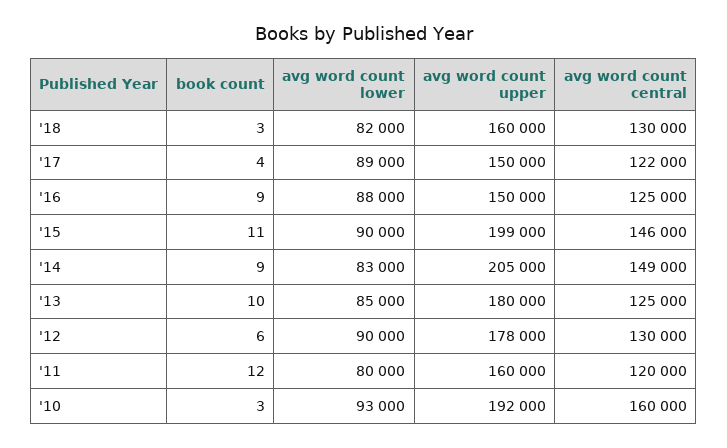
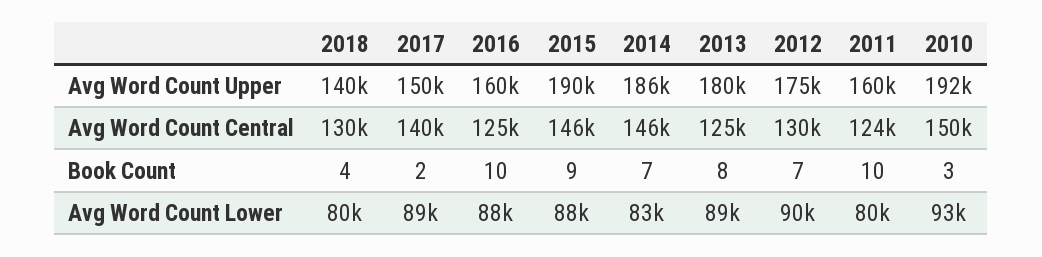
  {
    "book count": {
-     "'18": 3,
+     "'18": 4,
-     "'17": 4,
+     "'17": 2,
-     "'16": 9,
+     "'16": 10,
-     "'15": 11,
+     "'15": 9,
-     "'14": 9,
+     "'14": 7,
-     "'13": 10,
+     "'13": 8,
-     "'12": 6,
+     "'12": 7,
-     "'11": 12,
+     "'11": 10,
      "'10": 3
    },
    "avg word count lower": {
-     "'18": 82000,
+     "'18": 80000,
      "'17": 89000,
      "'16": 88000,
-     "'15": 90000,
+     "'15": 88000,
      "'14": 83000,
-     "'13": 85000,
+     "'13": 89000,
      "'12": 90000,
      "'11": 80000,
      "'10": 93000
    },
    "avg word count upper": {
-     "'18": 160000,
+     "'18": 140000,
      "'17": 150000,
-     "'16": 150000,
+     "'16": 160000,
-     "'15": 199000,
+     "'15": 190000,
-     "'14": 205000,
+     "'14": 186000,
      "'13": 180000,
-     "'12": 178000,
+     "'12": 175000,
      "'11": 160000,
      "'10": 192000
    },
    "avg word count central": {
      "'18": 130000,
-     "'17": 122000,
+     "'17": 140000,
      "'16": 125000,
      "'15": 146000,
-     "'14": 149000,
+     "'14": 146000,
      "'13": 125000,
      "'12": 130000,
-     "'11": 120000,
+     "'11": 124000,
-     "'10": 160000
+     "'10": 150000
    }
  }

